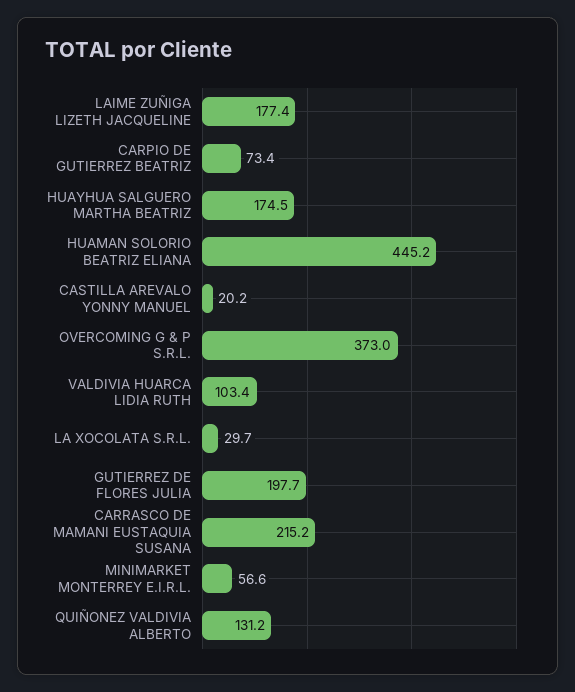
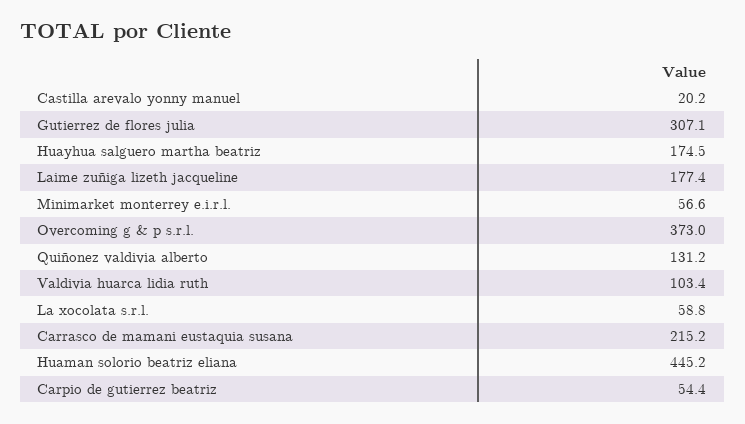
  {
    "LAIME ZUÑIGA LIZETH JACQUELINE": 177.4,
-   "CARPIO DE GUTIERREZ BEATRIZ": 73.4,
+   "CARPIO DE GUTIERREZ BEATRIZ": 54.4,
    "HUAYHUA SALGUERO MARTHA BEATRIZ": 174.5,
    "HUAMAN SOLORIO BEATRIZ ELIANA": 445.2,
    "CASTILLA AREVALO YONNY MANUEL": 20.2,
    "OVERCOMING G & P S.R.L.": 373,
    "VALDIVIA HUARCA LIDIA RUTH": 103.4,
-   "LA XOCOLATA S.R.L.": 29.7,
+   "LA XOCOLATA S.R.L.": 58.8,
-   "GUTIERREZ DE FLORES JULIA": 197.7,
+   "GUTIERREZ DE FLORES JULIA": 307.1,
    "CARRASCO DE MAMANI EUSTAQUIA SUSANA": 215.2,
    "MINIMARKET MONTERREY E.I.R.L.": 56.6,
    "QUIÑONEZ VALDIVIA ALBERTO": 131.2
  }

